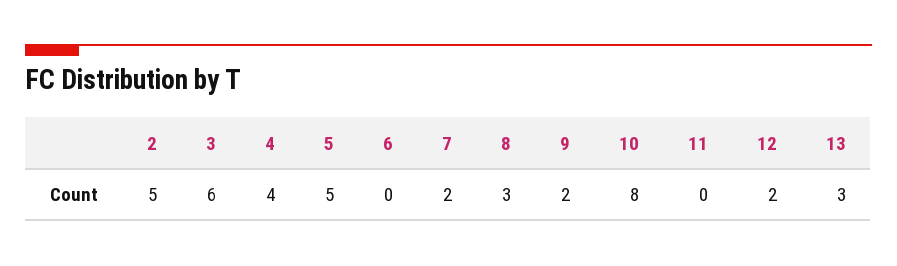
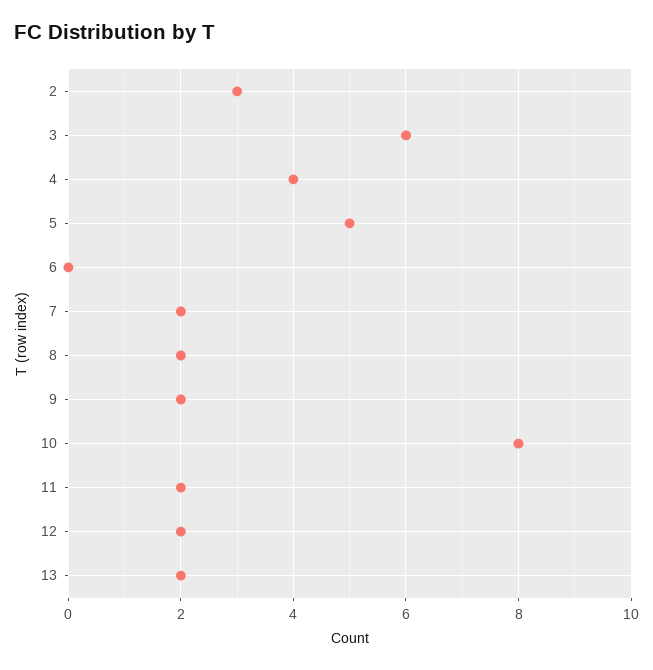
  {
-   "2": 5,
+   "2": 3,
    "3": 6,
    "4": 4,
    "5": 5,
    "6": 0,
    "7": 2,
-   "8": 3,
+   "8": 2,
    "9": 2,
    "10": 8,
-   "11": 0,
+   "11": 2,
    "12": 2,
-   "13": 3
+   "13": 2
  }

